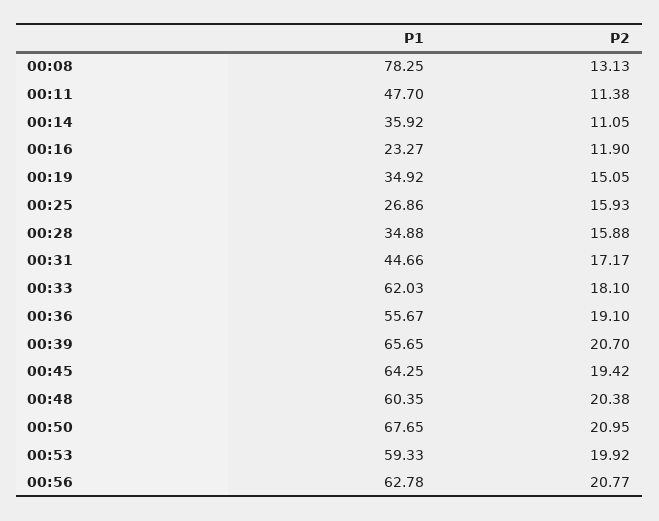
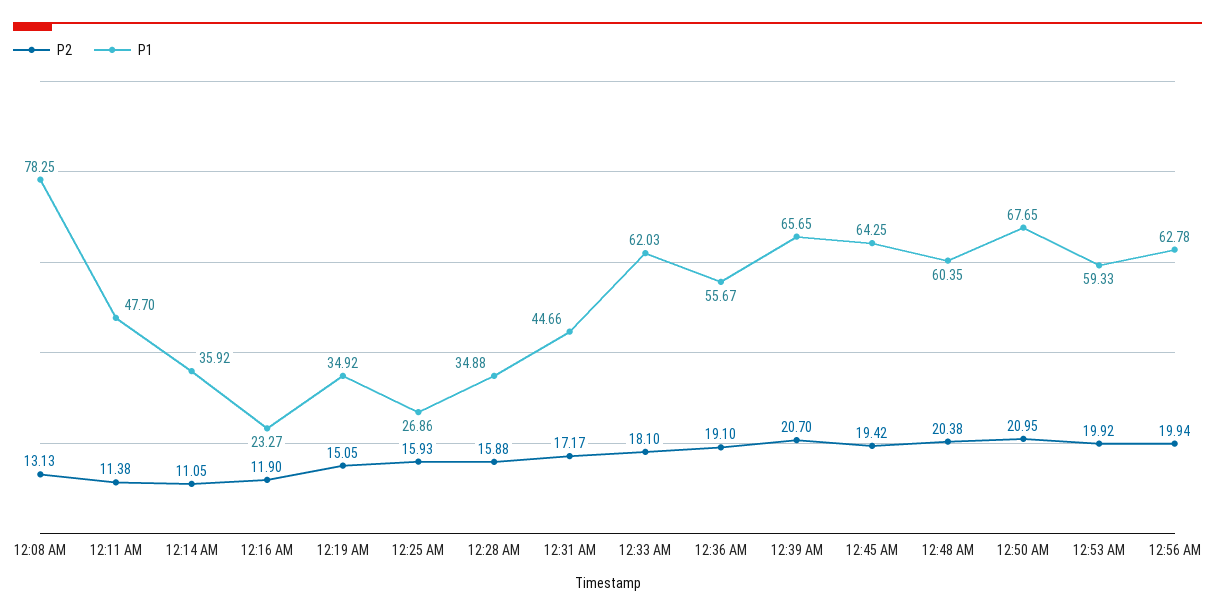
  {
    "P1": {
      "00:08": 78.25,
      "00:11": 47.7,
      "00:14": 35.92,
      "00:16": 23.27,
      "00:19": 34.92,
      "00:25": 26.86,
      "00:28": 34.88,
      "00:31": 44.66,
      "00:33": 62.03,
      "00:36": 55.67,
      "00:39": 65.65,
      "00:45": 64.25,
      "00:48": 60.35,
      "00:50": 67.65,
      "00:53": 59.33,
      "00:56": 62.78
    },
    "P2": {
      "00:08": 13.13,
      "00:11": 11.38,
      "00:14": 11.05,
      "00:16": 11.9,
      "00:19": 15.05,
      "00:25": 15.93,
      "00:28": 15.88,
      "00:31": 17.17,
      "00:33": 18.1,
      "00:36": 19.1,
      "00:39": 20.7,
      "00:45": 19.42,
      "00:48": 20.38,
      "00:50": 20.95,
      "00:53": 19.92,
-     "00:56": 20.77
+     "00:56": 19.94
    }
  }

